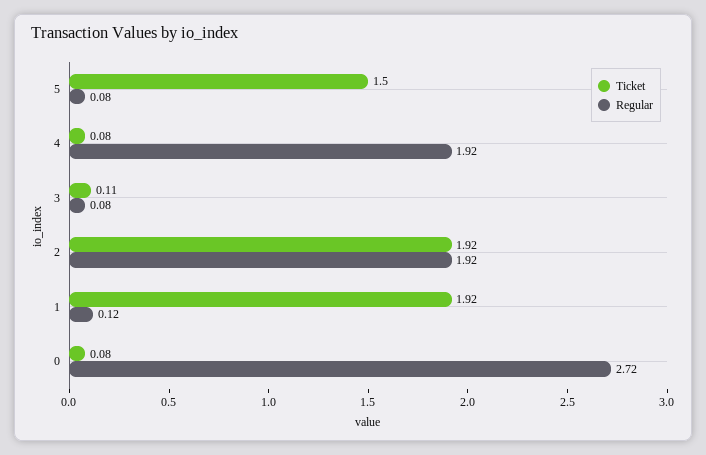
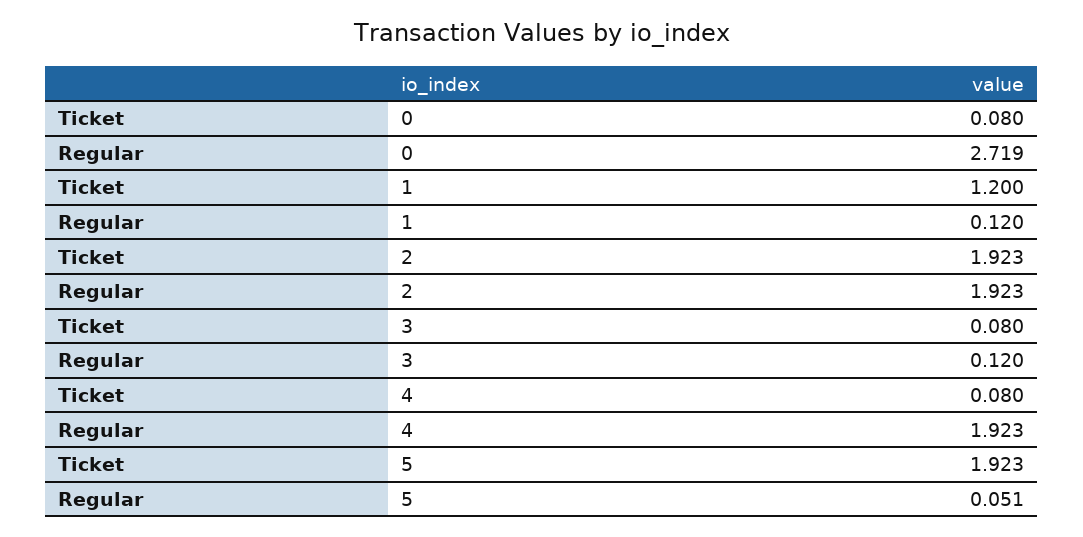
  {
    "Ticket": {
-     "5": 1.5,
+     "5": 1.923,
      "4": 0.08,
-     "3": 0.11,
+     "3": 0.08,
      "2": 1.923,
-     "1": 1.92,
+     "1": 1.2,
      "0": 0.08
    },
    "Regular": {
-     "5": 0.08,
+     "5": 0.051,
      "4": 1.923,
-     "3": 0.08,
+     "3": 0.12,
      "2": 1.923,
      "1": 0.12,
      "0": 2.719
    }
  }

